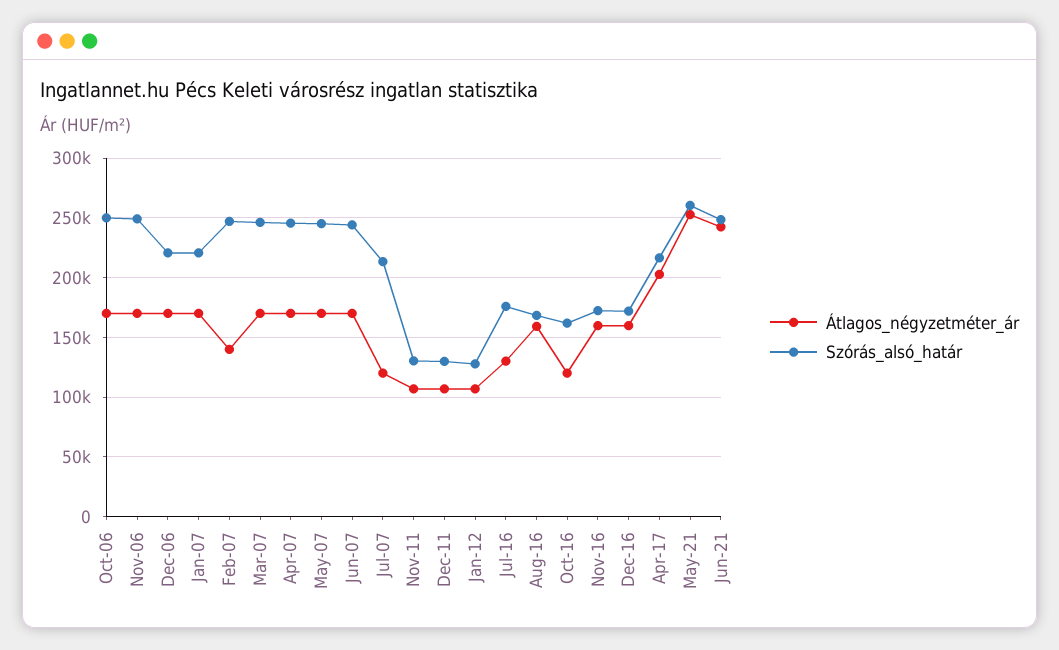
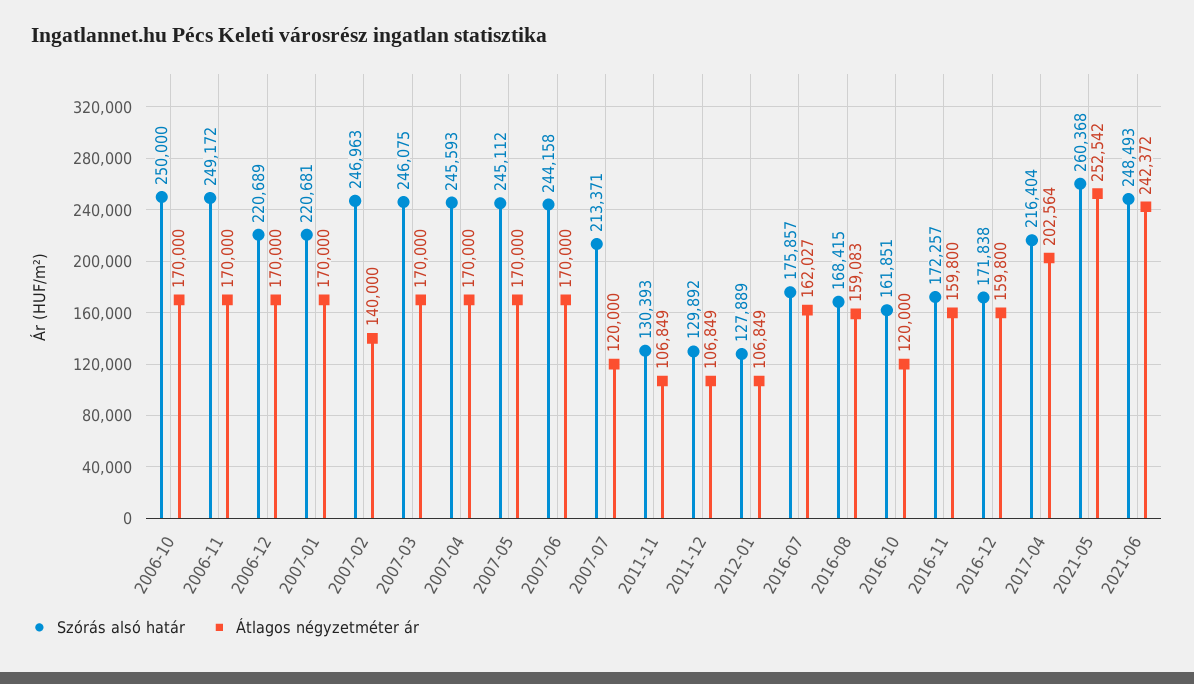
  {
    "Átlagos_négyzetméter_ár": {
      "Oct-06": 170000,
      "Nov-06": 170000,
      "Dec-06": 170000,
      "Jan-07": 170000,
      "Feb-07": 140000,
      "Mar-07": 170000,
      "Apr-07": 170000,
      "May-07": 170000,
      "Jun-07": 170000,
      "Jul-07": 120000,
      "Nov-11": 106849,
      "Dec-11": 106849,
      "Jan-12": 106849,
-     "Jul-16": 130000,
+     "Jul-16": 162027,
      "Aug-16": 159083,
      "Oct-16": 120000,
      "Nov-16": 159800,
      "Dec-16": 159800,
      "Apr-17": 202564,
      "May-21": 252542,
      "Jun-21": 242372
    },
    "Szórás_alsó_határ": {
      "Oct-06": 250000,
      "Nov-06": 249172,
      "Dec-06": 220689,
      "Jan-07": 220681,
      "Feb-07": 246963,
      "Mar-07": 246075,
      "Apr-07": 245593,
      "May-07": 245112,
      "Jun-07": 244158,
      "Jul-07": 213371,
      "Nov-11": 130393,
      "Dec-11": 129892,
      "Jan-12": 127889,
      "Jul-16": 175857,
      "Aug-16": 168415,
      "Oct-16": 161851,
      "Nov-16": 172257,
      "Dec-16": 171838,
      "Apr-17": 216404,
      "May-21": 260368,
      "Jun-21": 248493
    }
  }

